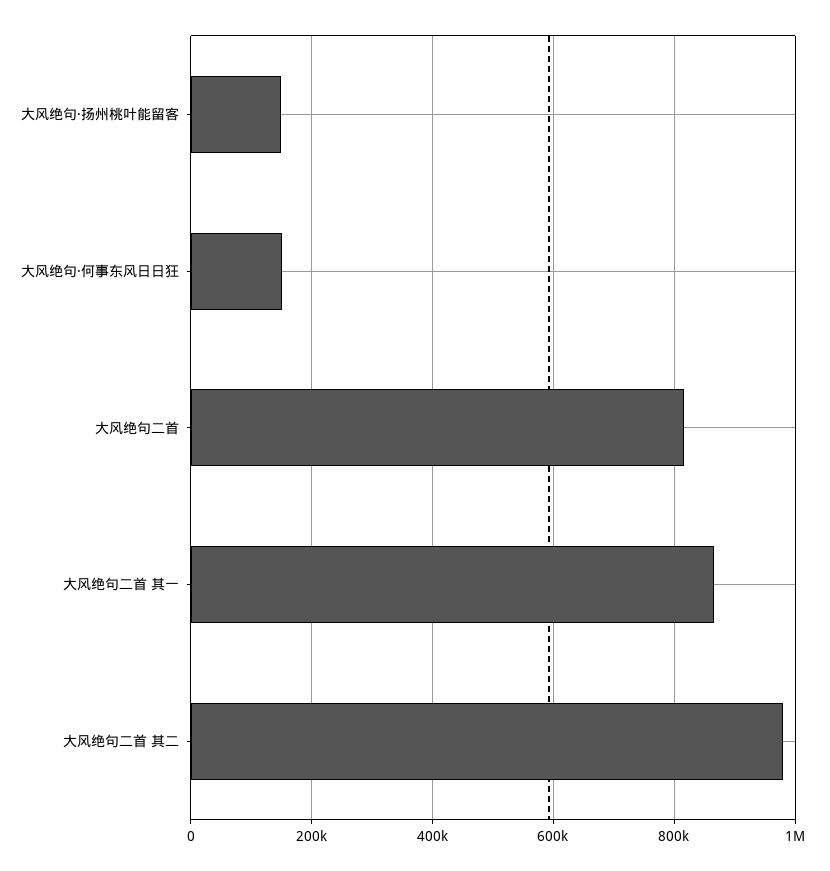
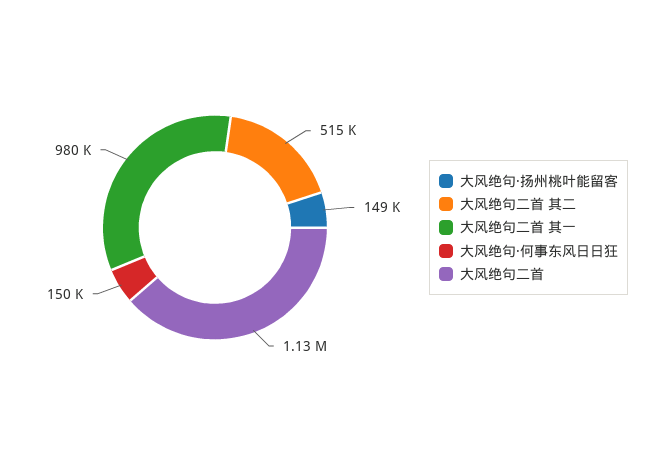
  {
    "大风绝句·扬州桃叶能留客": 149000,
    "大风绝句·何事东风日日狂": 150000,
-   "大风绝句二首": 820000,
+   "大风绝句二首": 1130000,
-   "大风绝句二首 其一": 860000,
+   "大风绝句二首 其一": 980000,
-   "大风绝句二首 其二": 980000
+   "大风绝句二首 其二": 515000
  }

